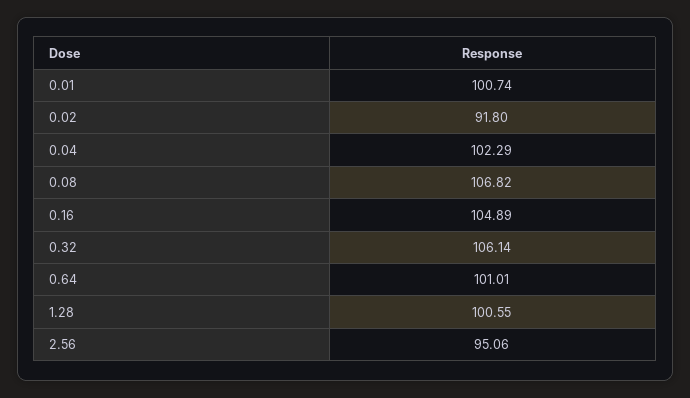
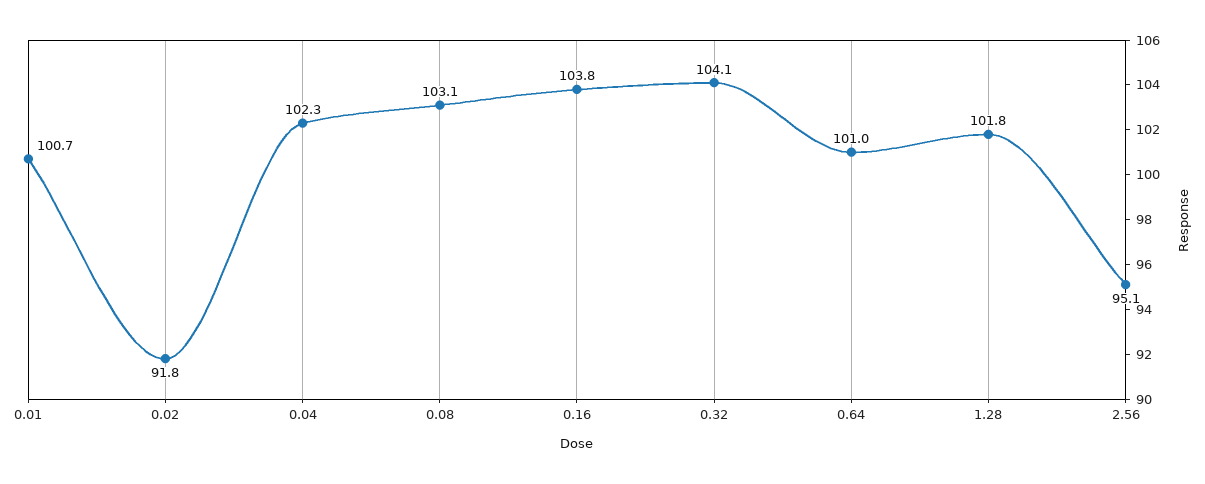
  {
    "0.01": 100.74,
    "0.02": 91.8,
    "0.04": 102.29,
-   "0.08": 106.82,
+   "0.08": 103.1,
-   "0.16": 104.89,
+   "0.16": 103.8,
-   "0.32": 106.14,
+   "0.32": 104.1,
    "0.64": 101.01,
-   "1.28": 100.55,
+   "1.28": 101.8,
    "2.56": 95.06
  }

